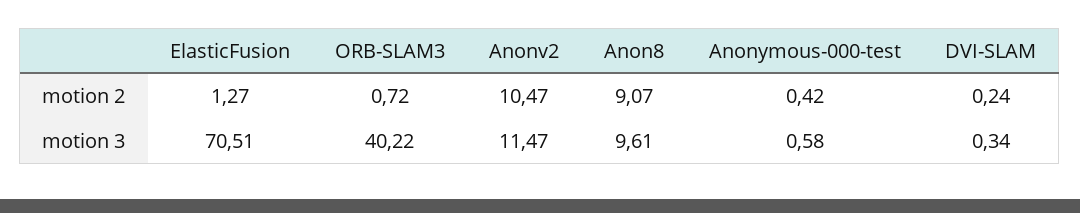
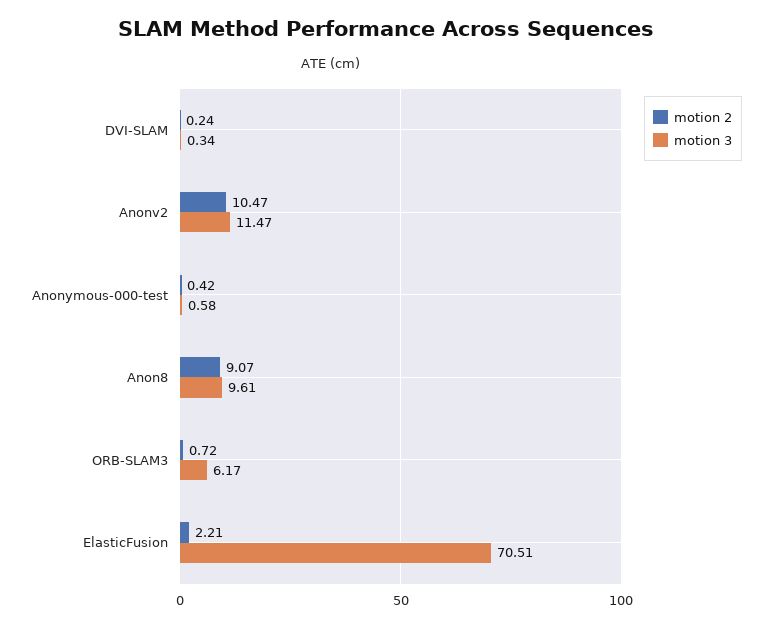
  {
    "motion 2": {
-     "ElasticFusion": 1.27,
+     "ElasticFusion": 2.21,
      "ORB-SLAM3": 0.72,
      "Anonv2": 10.47,
      "Anon8": 9.07,
      "Anonymous-000-test": 0.42,
      "DVI-SLAM": 0.24
    },
    "motion 3": {
      "ElasticFusion": 70.51,
-     "ORB-SLAM3": 40.22,
+     "ORB-SLAM3": 6.17,
      "Anonv2": 11.47,
      "Anon8": 9.61,
      "Anonymous-000-test": 0.58,
      "DVI-SLAM": 0.34
    }
  }

